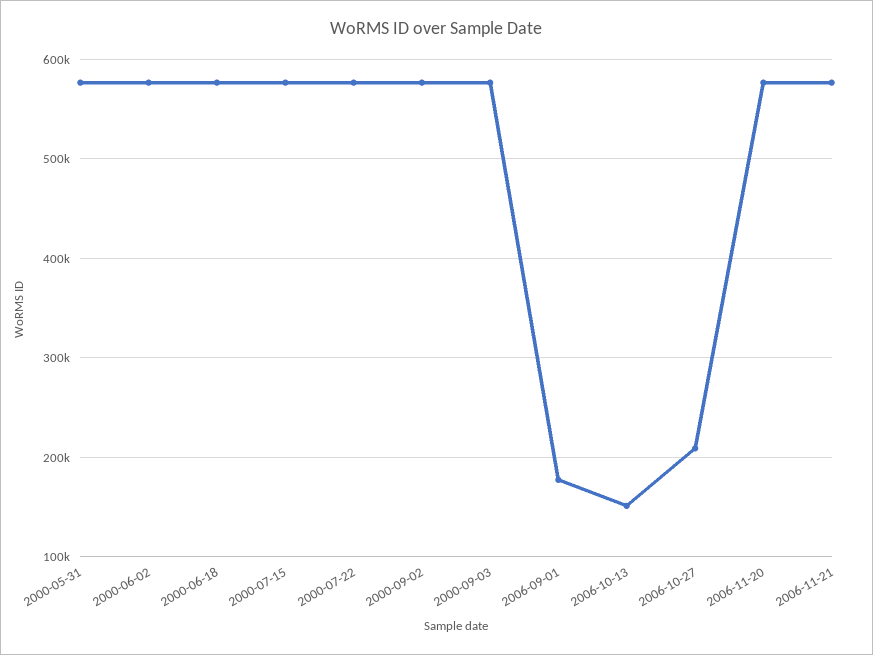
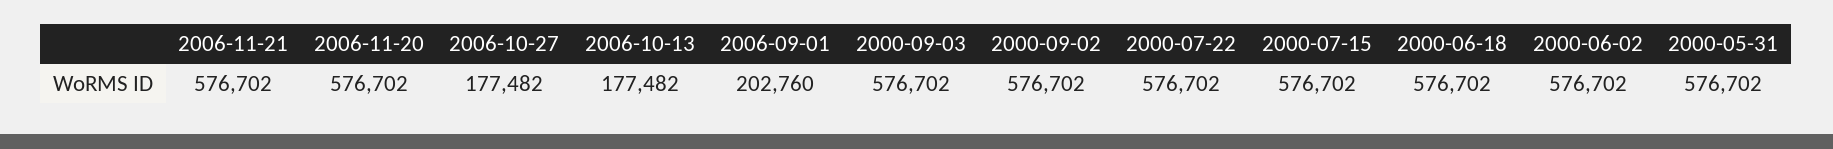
  {
    "2000-05-31": 576702,
    "2000-06-02": 576702,
    "2000-06-18": 576702,
    "2000-07-15": 576702,
    "2000-07-22": 576702,
    "2000-09-02": 576702,
    "2000-09-03": 576702,
-   "2006-09-01": 180000,
+   "2006-09-01": 202760,
-   "2006-10-13": 150000,
+   "2006-10-13": 177482,
-   "2006-10-27": 210000,
+   "2006-10-27": 177482,
    "2006-11-20": 576702,
    "2006-11-21": 576702
  }

